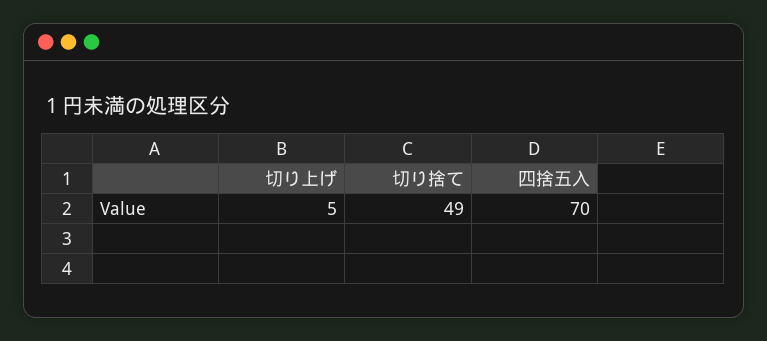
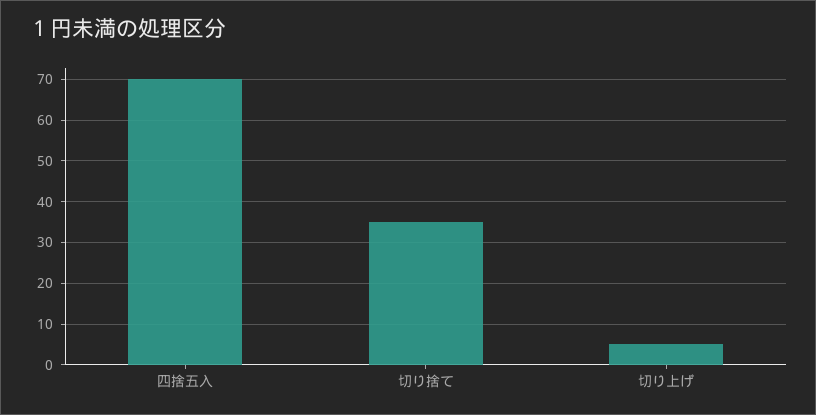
  {
    "切り上げ": 5,
-   "切り捨て": 49,
+   "切り捨て": 35,
    "四捨五入": 70
  }

